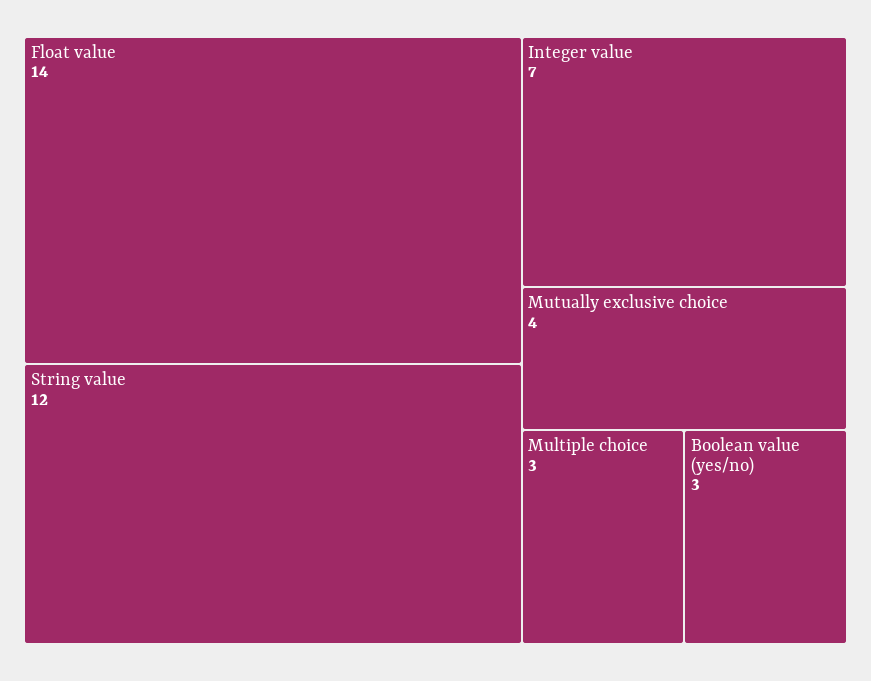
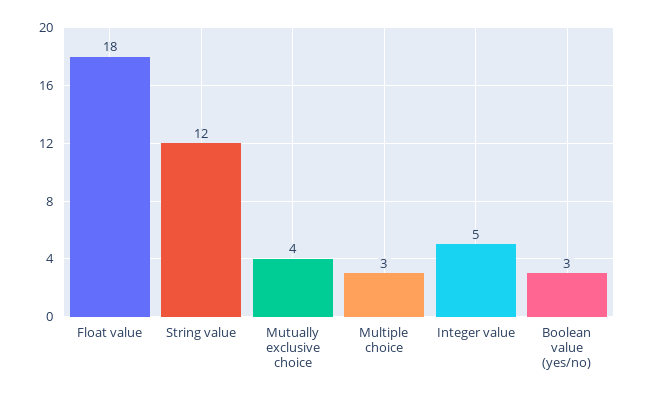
  {
-   "Float value": 14,
+   "Float value": 18,
    "String value": 12,
-   "Integer value": 7,
+   "Integer value": 5,
    "Mutually exclusive choice": 4,
    "Multiple choice": 3,
    "Boolean value (yes/no)": 3
  }

